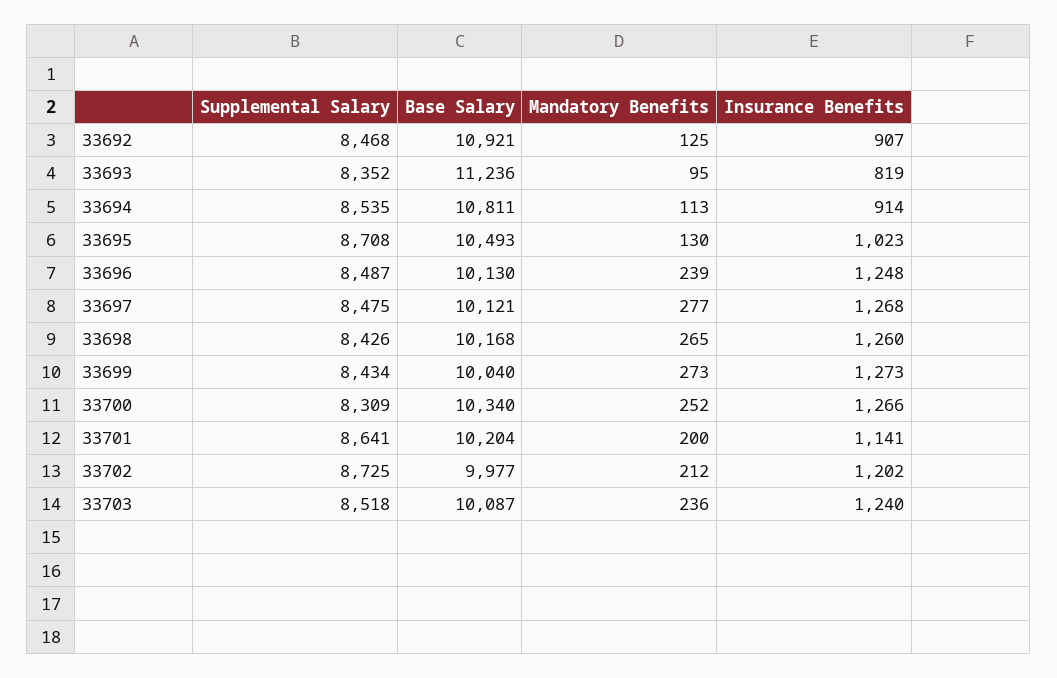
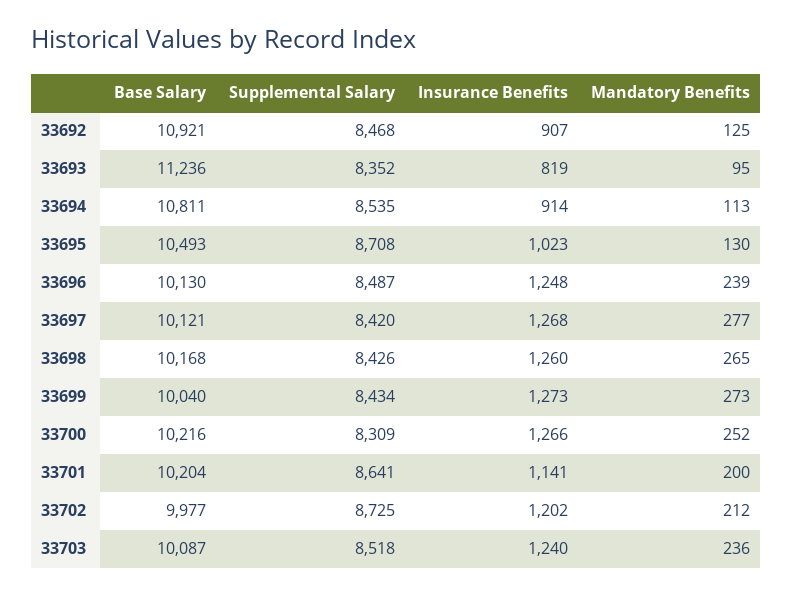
  {
    "Supplemental Salary": {
      "33692": 8468,
      "33693": 8352,
      "33694": 8535,
      "33695": 8708,
      "33696": 8487,
-     "33697": 8475,
+     "33697": 8420,
      "33698": 8426,
      "33699": 8434,
      "33700": 8309,
      "33701": 8641,
      "33702": 8725,
      "33703": 8518
    },
    "Base Salary": {
      "33692": 10921,
      "33693": 11236,
      "33694": 10811,
      "33695": 10493,
      "33696": 10130,
      "33697": 10121,
      "33698": 10168,
      "33699": 10040,
-     "33700": 10340,
+     "33700": 10216,
      "33701": 10204,
      "33702": 9977,
      "33703": 10087
    },
    "Mandatory Benefits": {
      "33692": 125,
      "33693": 95,
      "33694": 113,
      "33695": 130,
      "33696": 239,
      "33697": 277,
      "33698": 265,
      "33699": 273,
      "33700": 252,
      "33701": 200,
      "33702": 212,
      "33703": 236
    },
    "Insurance Benefits": {
      "33692": 907,
      "33693": 819,
      "33694": 914,
      "33695": 1023,
      "33696": 1248,
      "33697": 1268,
      "33698": 1260,
      "33699": 1273,
      "33700": 1266,
      "33701": 1141,
      "33702": 1202,
      "33703": 1240
    }
  }

